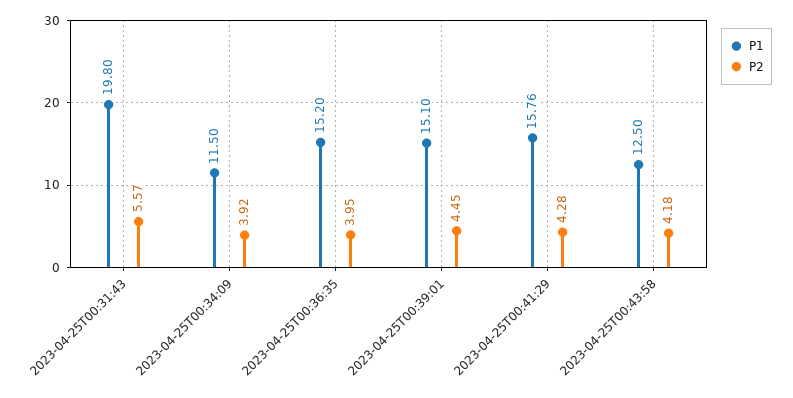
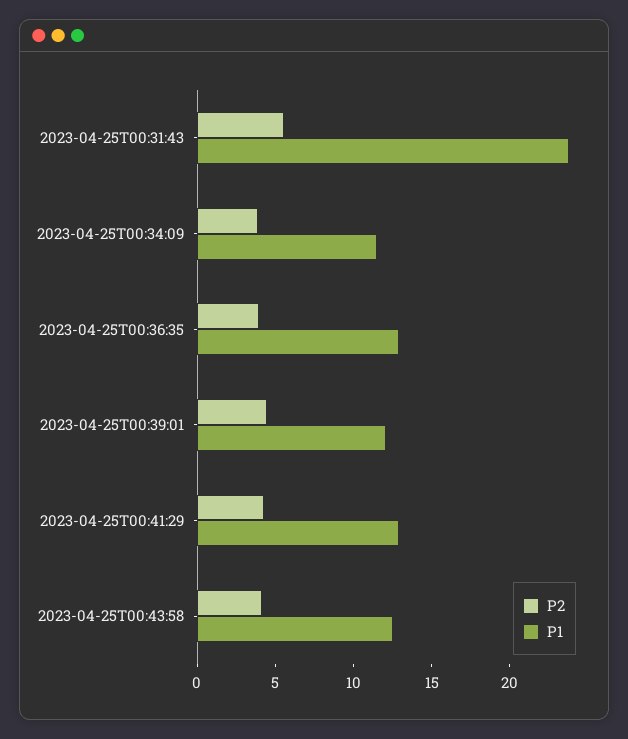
  {
    "P1": {
-     "2023-04-25T00:31:43": 19.8,
+     "2023-04-25T00:31:43": 24,
      "2023-04-25T00:34:09": 11.5,
-     "2023-04-25T00:36:35": 15.2,
+     "2023-04-25T00:36:35": 13,
-     "2023-04-25T00:39:01": 15.1,
+     "2023-04-25T00:39:01": 12,
-     "2023-04-25T00:41:29": 15.76,
+     "2023-04-25T00:41:29": 13,
      "2023-04-25T00:43:58": 12.5
    },
    "P2": {
      "2023-04-25T00:31:43": 5.57,
      "2023-04-25T00:34:09": 3.92,
      "2023-04-25T00:36:35": 3.95,
      "2023-04-25T00:39:01": 4.45,
      "2023-04-25T00:41:29": 4.28,
      "2023-04-25T00:43:58": 4.18
    }
  }

